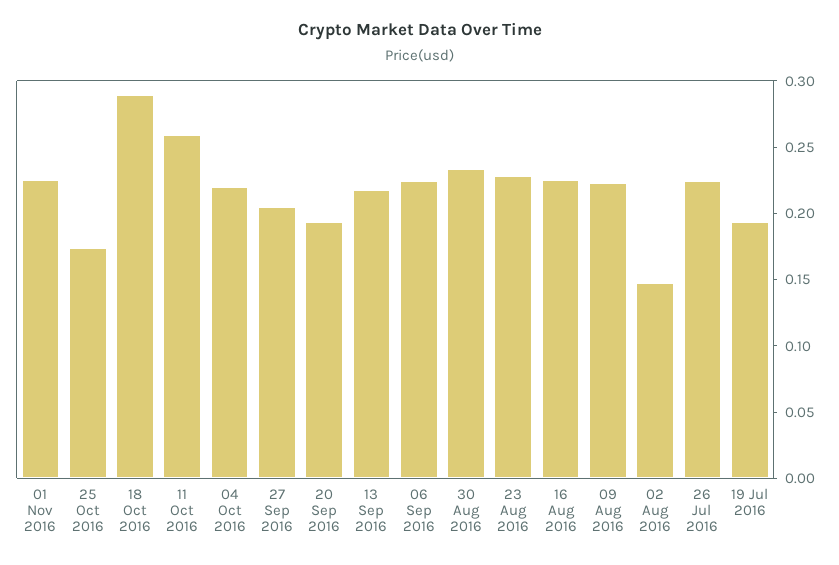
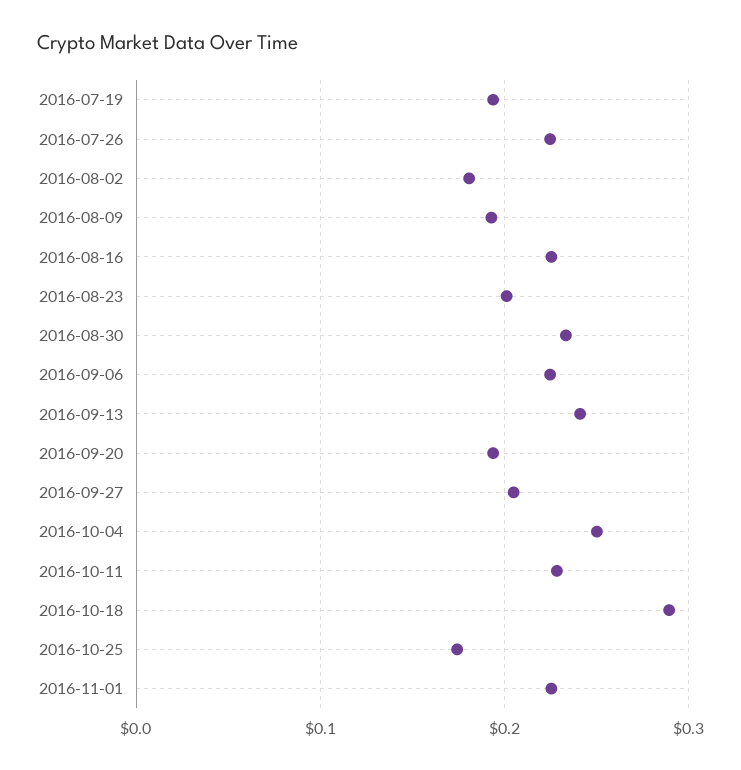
  {
    "01 Nov 2016": 0.23,
    "25 Oct 2016": 0.17,
    "18 Oct 2016": 0.29,
-   "11 Oct 2016": 0.26,
+   "11 Oct 2016": 0.23,
-   "04 Oct 2016": 0.22,
+   "04 Oct 2016": 0.25,
    "27 Sep 2016": 0.2,
    "20 Sep 2016": 0.19,
-   "13 Sep 2016": 0.22,
+   "13 Sep 2016": 0.24,
    "06 Sep 2016": 0.22,
    "30 Aug 2016": 0.23,
-   "23 Aug 2016": 0.23,
+   "23 Aug 2016": 0.2,
    "16 Aug 2016": 0.23,
-   "09 Aug 2016": 0.22,
+   "09 Aug 2016": 0.19,
-   "02 Aug 2016": 0.15,
+   "02 Aug 2016": 0.18,
    "26 Jul 2016": 0.22,
    "19 Jul 2016": 0.19
  }

